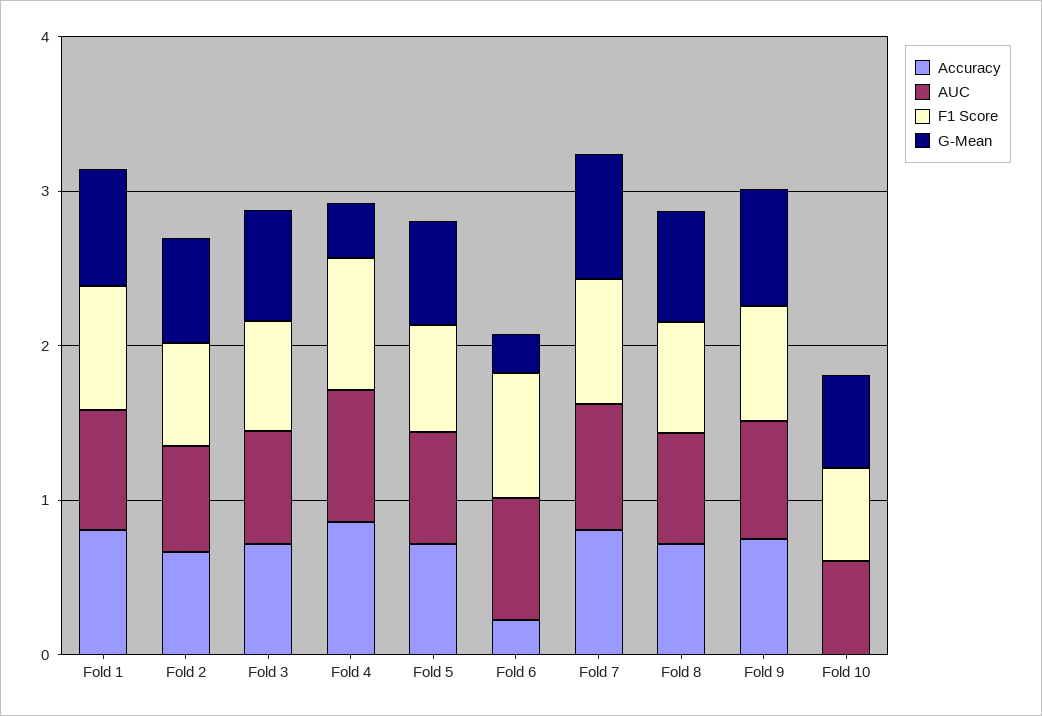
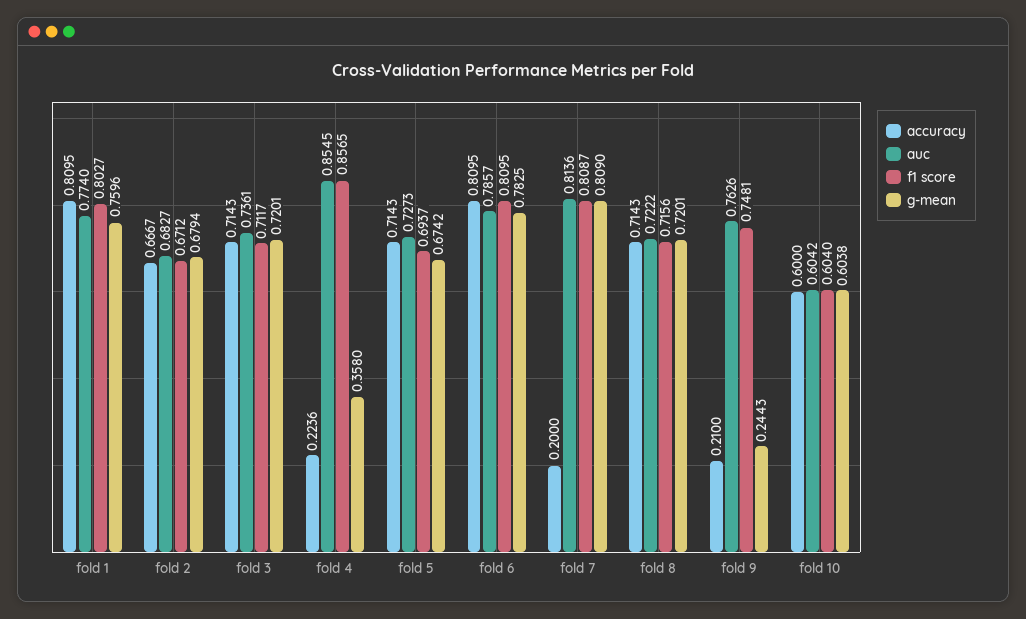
  {
    "Accuracy": {
      "Fold 1": 0.8095,
      "Fold 2": 0.6667,
      "Fold 3": 0.7143,
-     "Fold 4": 0.8,
+     "Fold 4": 0.2236,
      "Fold 5": 0.7143,
-     "Fold 6": 0.2,
+     "Fold 6": 0.8095,
-     "Fold 7": 0.8,
+     "Fold 7": 0.2,
      "Fold 8": 0.7143,
-     "Fold 9": 0.8,
+     "Fold 9": 0.21,
-     "Fold 10": 0
+     "Fold 10": 0.6
    },
    "AUC": {
      "Fold 1": 0.774,
      "Fold 2": 0.6827,
      "Fold 3": 0.7361,
      "Fold 4": 0.8545,
      "Fold 5": 0.7273,
      "Fold 6": 0.7857,
      "Fold 7": 0.8136,
      "Fold 8": 0.7222,
      "Fold 9": 0.7626,
      "Fold 10": 0.6042
    },
    "F1 Score": {
      "Fold 1": 0.8027,
      "Fold 2": 0.6712,
      "Fold 3": 0.7117,
      "Fold 4": 0.8565,
      "Fold 5": 0.6937,
      "Fold 6": 0.8095,
      "Fold 7": 0.8087,
      "Fold 8": 0.7156,
      "Fold 9": 0.7481,
      "Fold 10": 0.604
    },
    "G-Mean": {
      "Fold 1": 0.7596,
      "Fold 2": 0.6794,
      "Fold 3": 0.7201,
      "Fold 4": 0.358,
      "Fold 5": 0.6742,
-     "Fold 6": 0.2,
+     "Fold 6": 0.7825,
      "Fold 7": 0.809,
      "Fold 8": 0.7201,
-     "Fold 9": 0.8,
+     "Fold 9": 0.2443,
      "Fold 10": 0.6038
    }
  }

